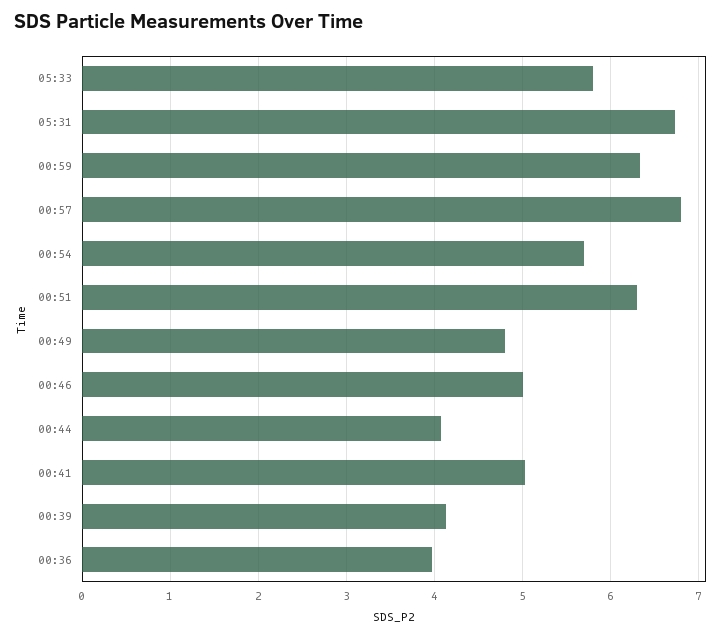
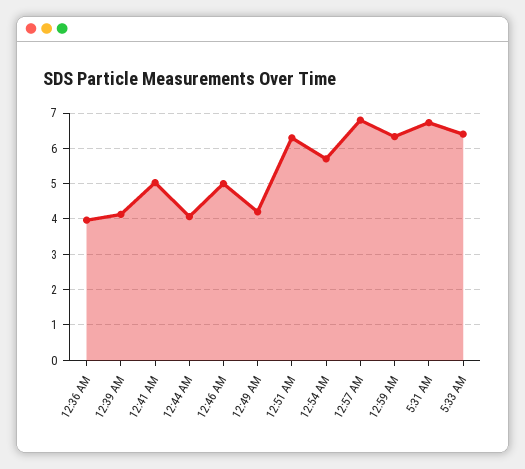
  {
-   "05:33": 5.8,
+   "05:33": 6.4,
    "05:31": 6.7,
    "00:59": 6.3,
    "00:57": 6.8,
    "00:54": 5.7,
    "00:51": 6.3,
-   "00:49": 4.8,
+   "00:49": 4.2,
    "00:46": 5,
    "00:44": 4.1,
    "00:41": 5,
    "00:39": 4.1,
    "00:36": 4
  }

